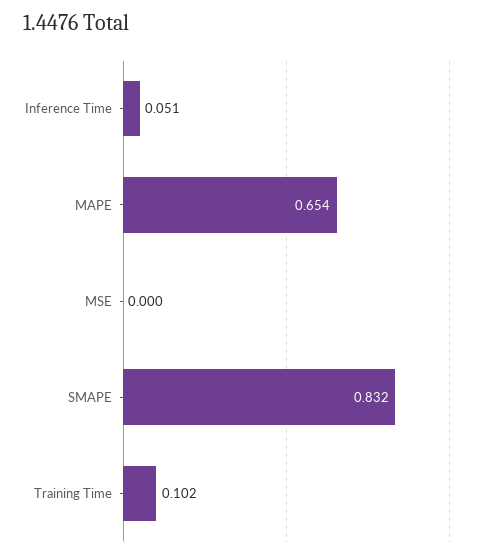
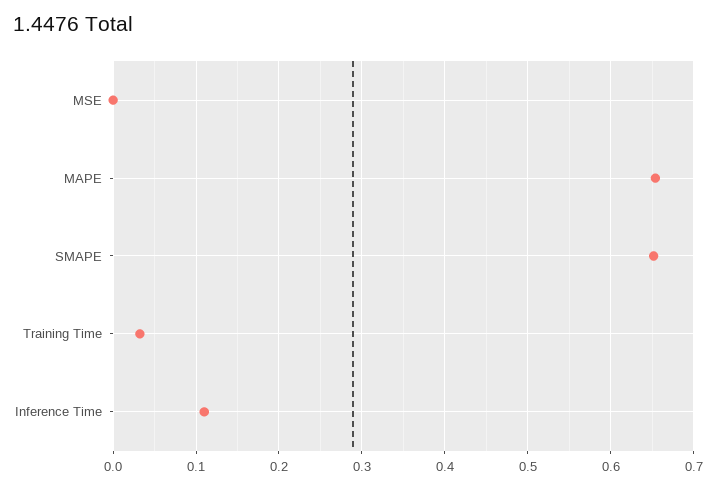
  {
-   "Inference Time": 0.051,
+   "Inference Time": 0.11,
    "MAPE": 0.654,
    "MSE": 0,
-   "SMAPE": 0.832,
+   "SMAPE": 0.65,
-   "Training Time": 0.102
+   "Training Time": 0.03
  }

